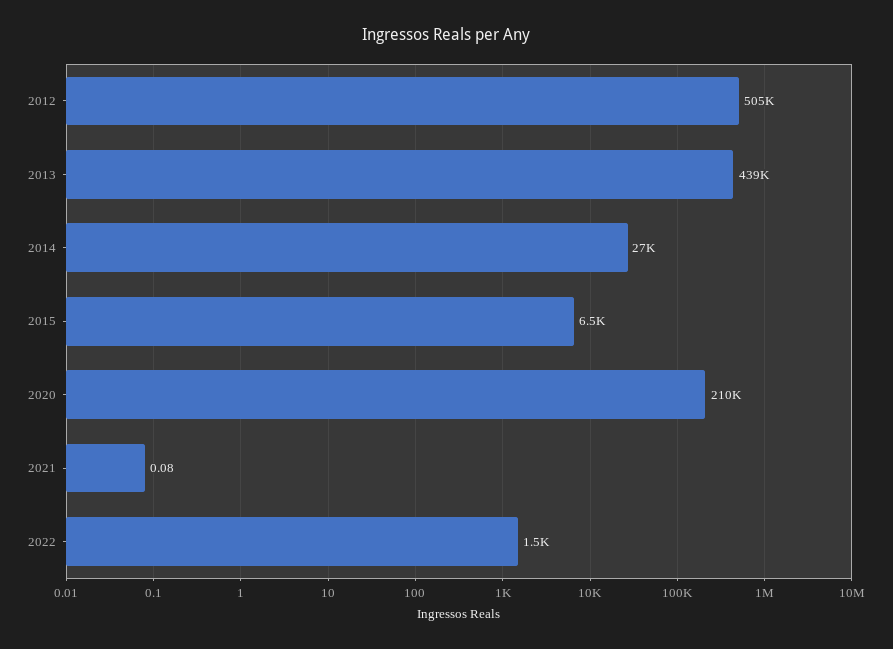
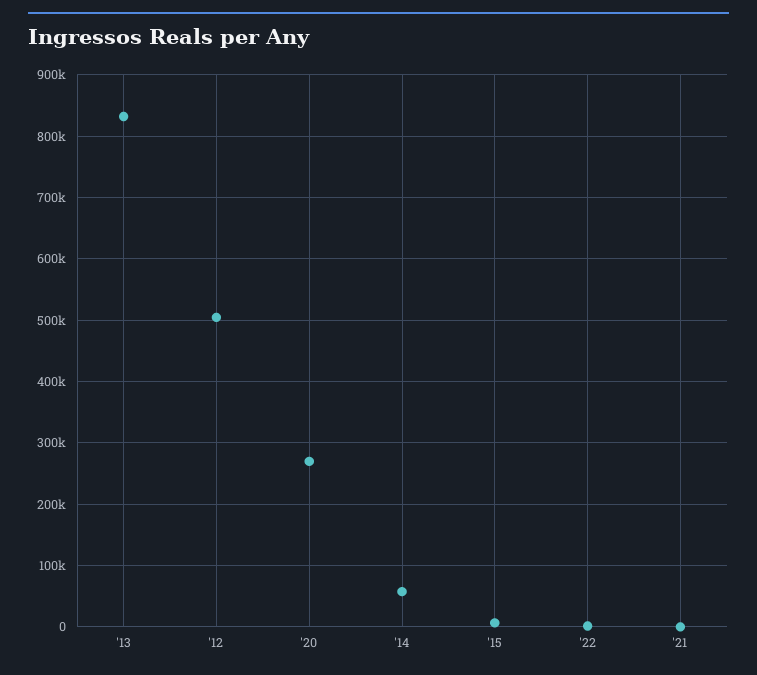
  {
    "2012": 505000,
-   "2013": 439000,
+   "2013": 830000,
-   "2014": 27000,
+   "2014": 60000,
    "2015": 6500,
-   "2020": 210000,
+   "2020": 270000,
    "2021": 0.08,
    "2022": 1500
  }

